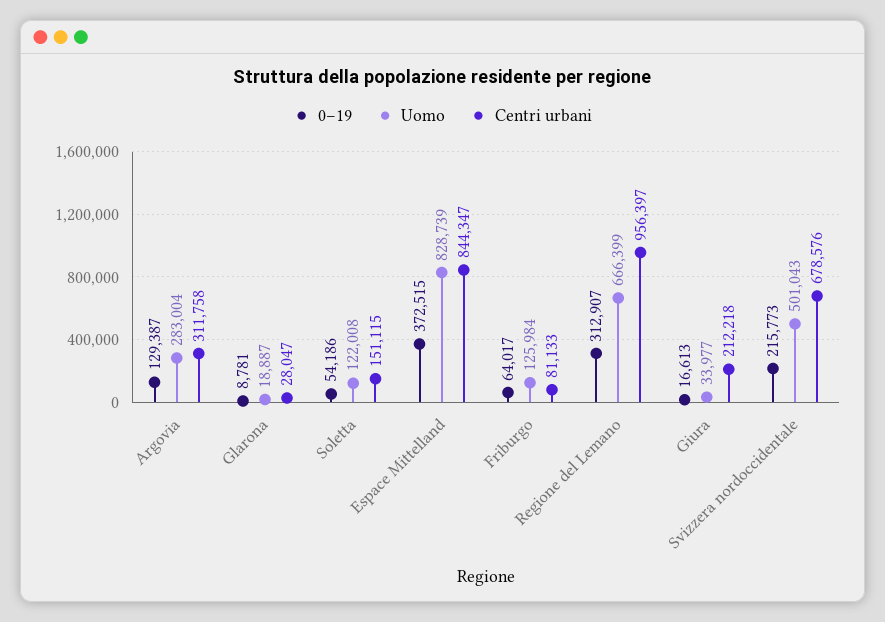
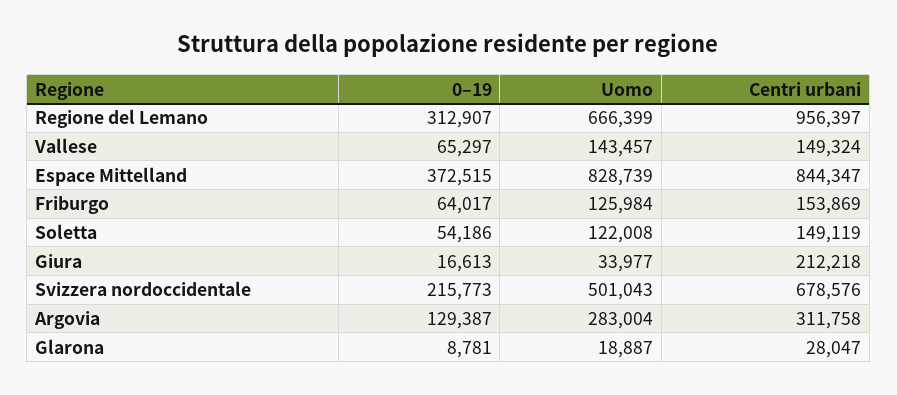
  {
    "0–19": {
      "Argovia": 129387,
      "Glarona": 8781,
      "Soletta": 54186,
      "Espace Mittelland": 372515,
      "Friburgo": 64017,
      "Regione del Lemano": 312907,
      "Giura": 16613,
-     "Svizzera nordoccidentale": 215773
+     "Svizzera nordoccidentale": 215773,
+     "Vallese": 65297
    },
    "Uomo": {
      "Argovia": 283004,
      "Glarona": 18887,
      "Soletta": 122008,
      "Espace Mittelland": 828739,
      "Friburgo": 125984,
      "Regione del Lemano": 666399,
      "Giura": 33977,
-     "Svizzera nordoccidentale": 501043
+     "Svizzera nordoccidentale": 501043,
+     "Vallese": 143457
    },
    "Centri urbani": {
      "Argovia": 311758,
      "Glarona": 28047,
-     "Soletta": 151115,
+     "Soletta": 149119,
      "Espace Mittelland": 844347,
-     "Friburgo": 81133,
+     "Friburgo": 153869,
      "Regione del Lemano": 956397,
      "Giura": 212218,
-     "Svizzera nordoccidentale": 678576
+     "Svizzera nordoccidentale": 678576,
+     "Vallese": 149324
    }
  }

